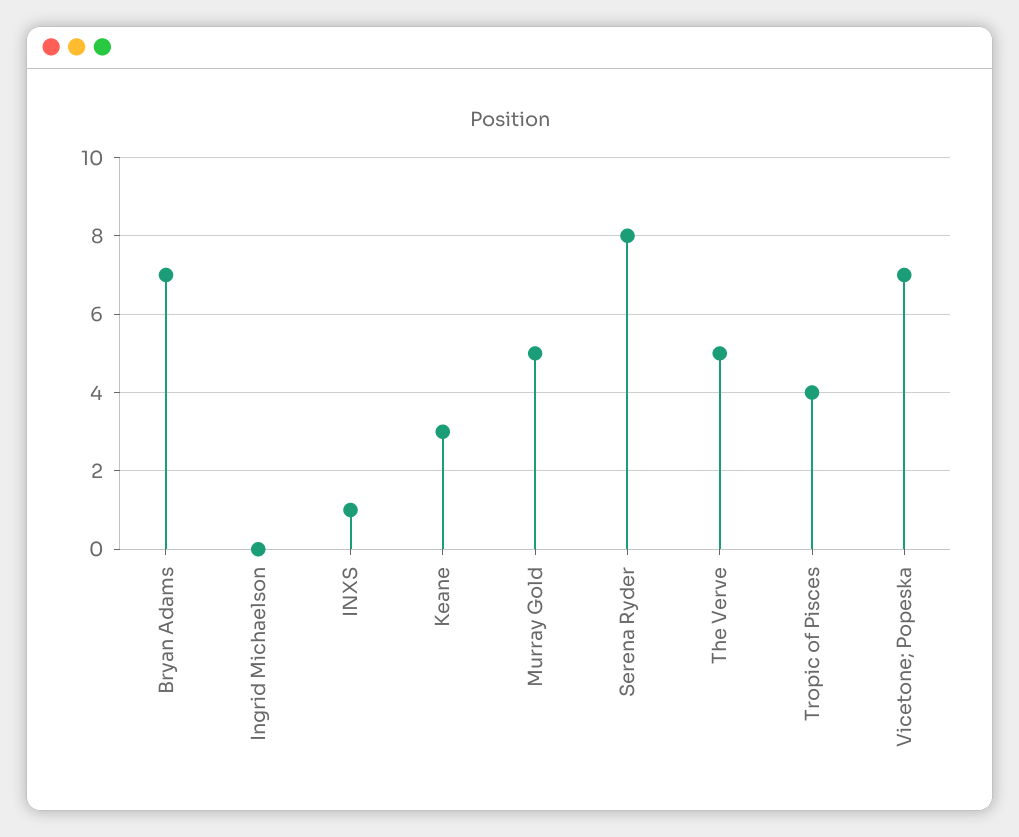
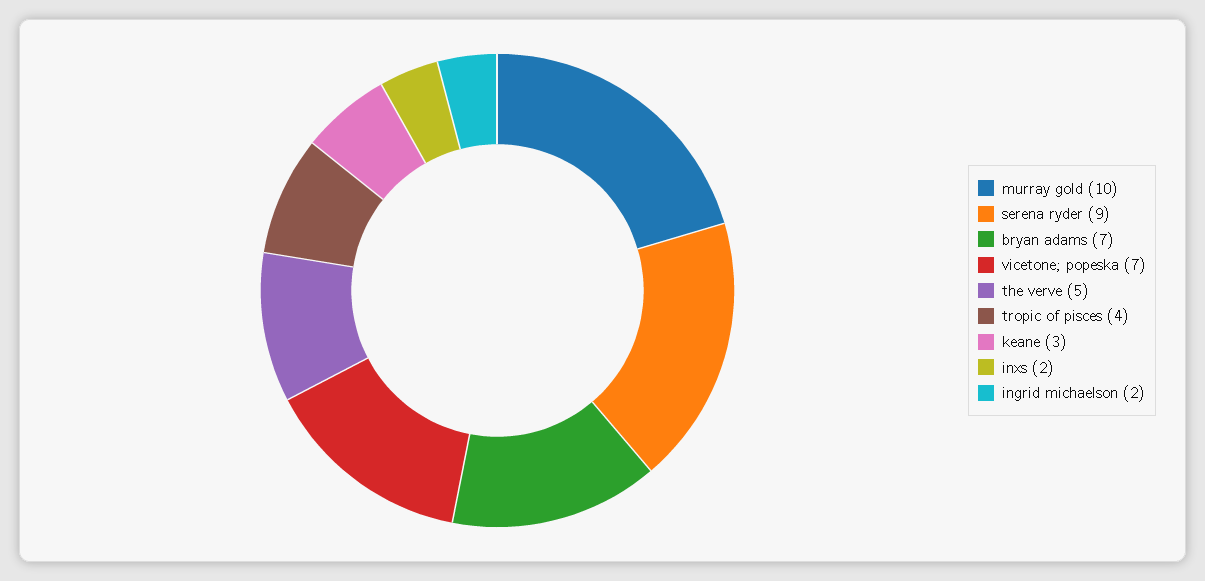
  {
    "Bryan Adams": 7,
-   "Ingrid Michaelson": 0,
+   "Ingrid Michaelson": 2,
-   "INXS": 1,
+   "INXS": 2,
    "Keane": 3,
-   "Murray Gold": 5,
+   "Murray Gold": 10,
-   "Serena Ryder": 8,
+   "Serena Ryder": 9,
    "The Verve": 5,
    "Tropic of Pisces": 4,
    "Vicetone; Popeska": 7
  }

